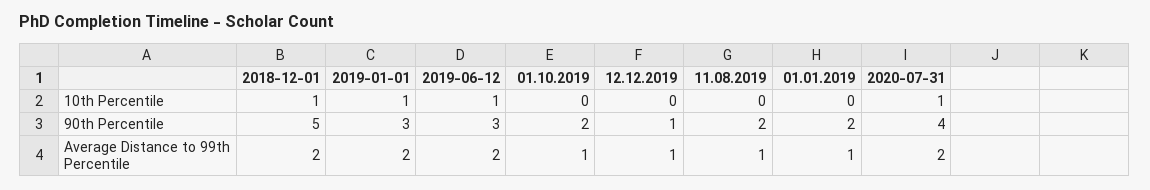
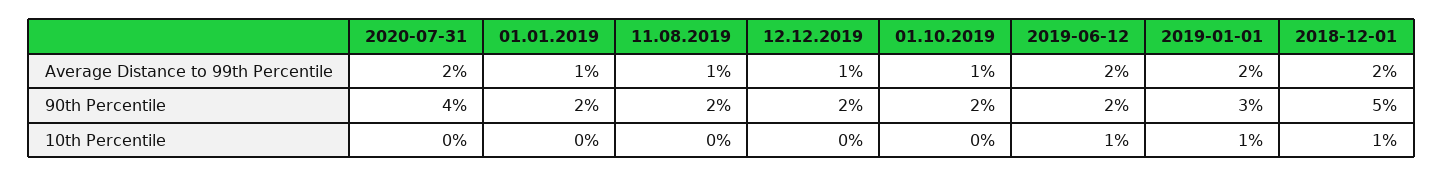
  {
    "2018-12-01": {
      "10th Percentile": 1,
      "90th Percentile": 5,
      "Average Distance to 99th Percentile": 2
    },
    "2019-01-01": {
      "10th Percentile": 1,
      "90th Percentile": 3,
      "Average Distance to 99th Percentile": 2
    },
    "2019-06-12": {
      "10th Percentile": 1,
-     "90th Percentile": 3,
+     "90th Percentile": 2,
      "Average Distance to 99th Percentile": 2
    },
    "01.10.2019": {
      "10th Percentile": 0,
      "90th Percentile": 2,
      "Average Distance to 99th Percentile": 1
    },
    "12.12.2019": {
      "10th Percentile": 0,
-     "90th Percentile": 1,
+     "90th Percentile": 2,
      "Average Distance to 99th Percentile": 1
    },
    "11.08.2019": {
      "10th Percentile": 0,
      "90th Percentile": 2,
      "Average Distance to 99th Percentile": 1
    },
    "01.01.2019": {
      "10th Percentile": 0,
      "90th Percentile": 2,
      "Average Distance to 99th Percentile": 1
    },
    "2020-07-31": {
-     "10th Percentile": 1,
+     "10th Percentile": 0,
      "90th Percentile": 4,
      "Average Distance to 99th Percentile": 2
    }
  }

